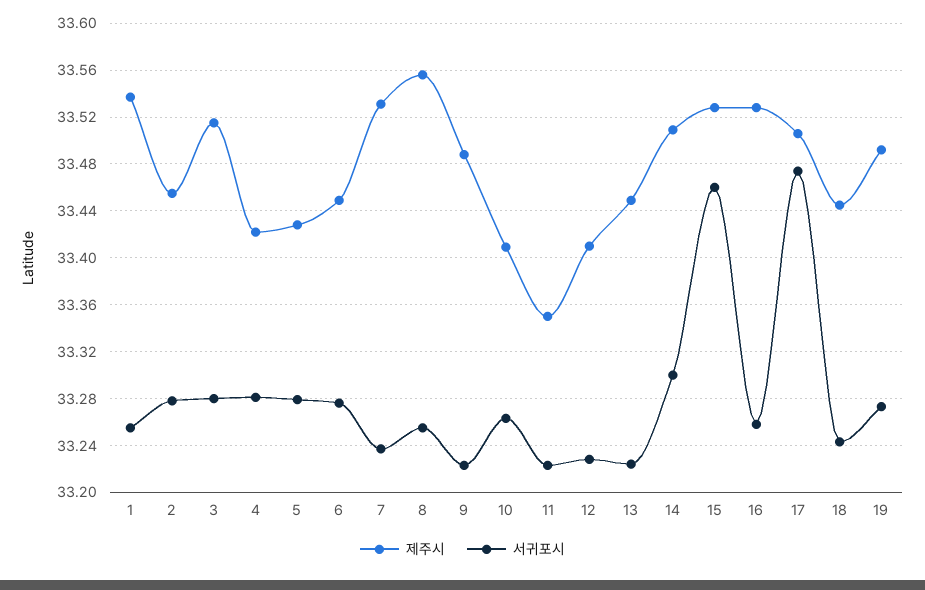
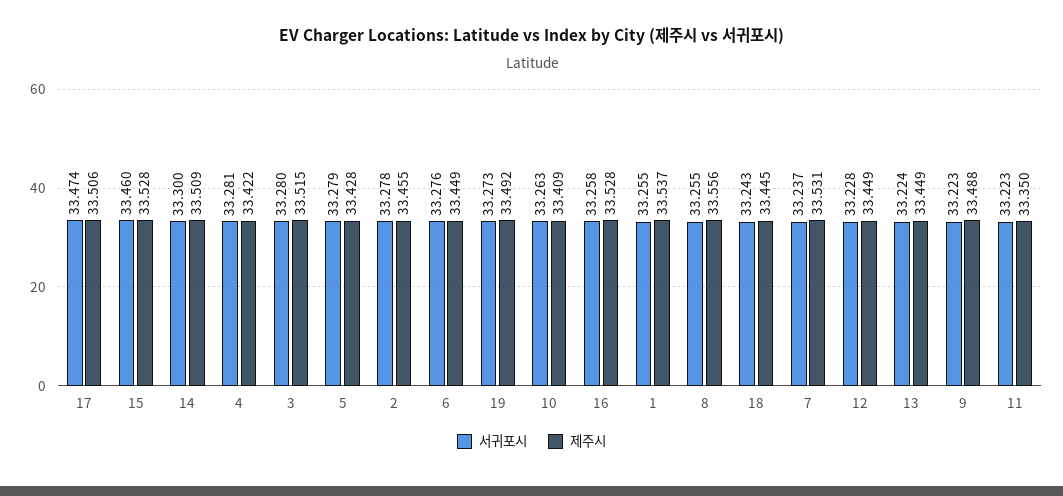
  {
    "제주시": {
      "1": 33.537,
      "2": 33.455,
      "3": 33.515,
      "4": 33.422,
      "5": 33.428,
      "6": 33.449,
      "7": 33.531,
      "8": 33.556,
      "9": 33.488,
      "10": 33.409,
      "11": 33.35,
-     "12": 33.41,
+     "12": 33.449,
      "13": 33.449,
      "14": 33.509,
      "15": 33.528,
      "16": 33.528,
      "17": 33.506,
      "18": 33.445,
      "19": 33.492
    },
    "서귀포시": {
      "1": 33.255,
      "2": 33.278,
      "3": 33.28,
      "4": 33.281,
      "5": 33.279,
      "6": 33.276,
      "7": 33.237,
      "8": 33.255,
      "9": 33.223,
      "10": 33.263,
      "11": 33.223,
      "12": 33.228,
      "13": 33.224,
      "14": 33.3,
      "15": 33.46,
      "16": 33.258,
      "17": 33.474,
      "18": 33.243,
      "19": 33.273
    }
  }

